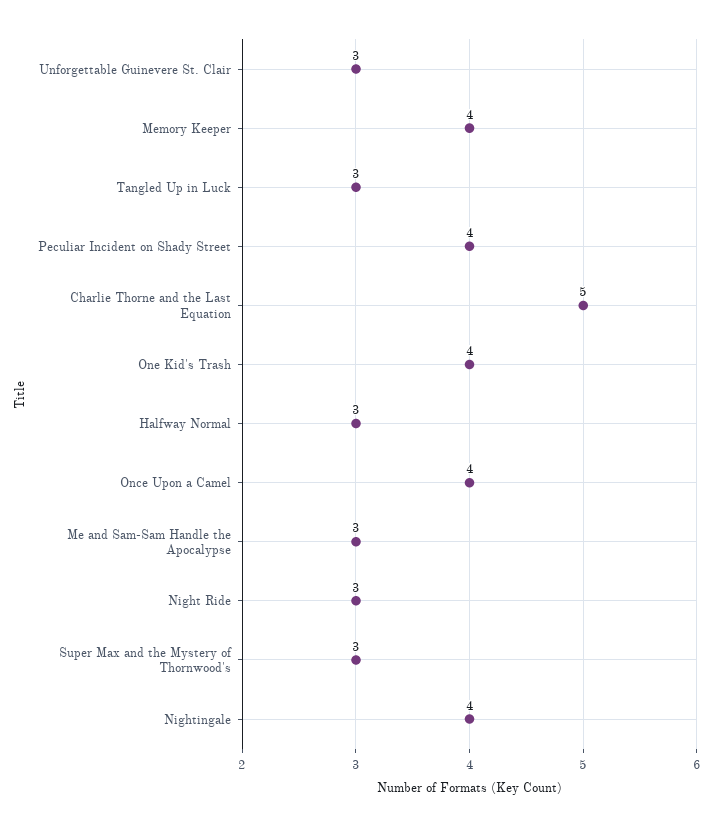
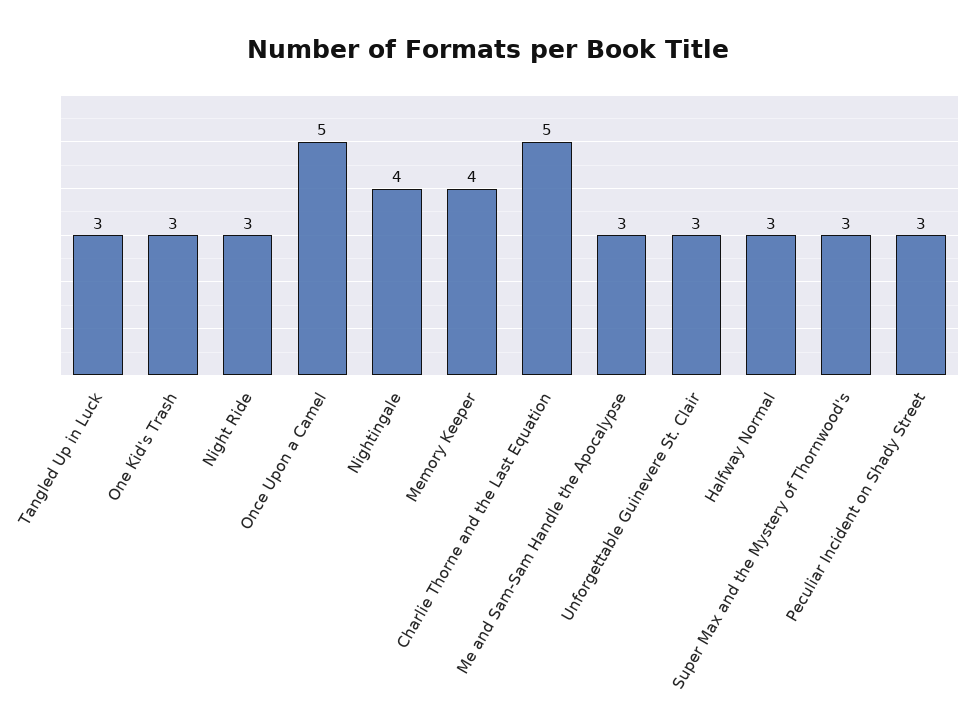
  {
    "Unforgettable Guinevere St. Clair": 3,
    "Memory Keeper": 4,
    "Tangled Up in Luck": 3,
-   "Peculiar Incident on Shady Street": 4,
+   "Peculiar Incident on Shady Street": 3,
    "Charlie Thorne and the Last Equation": 5,
-   "One Kid's Trash": 4,
+   "One Kid's Trash": 3,
    "Halfway Normal": 3,
-   "Once Upon a Camel": 4,
+   "Once Upon a Camel": 5,
    "Me and Sam-Sam Handle the Apocalypse": 3,
    "Night Ride": 3,
    "Super Max and the Mystery of Thornwood's": 3,
    "Nightingale": 4
  }

